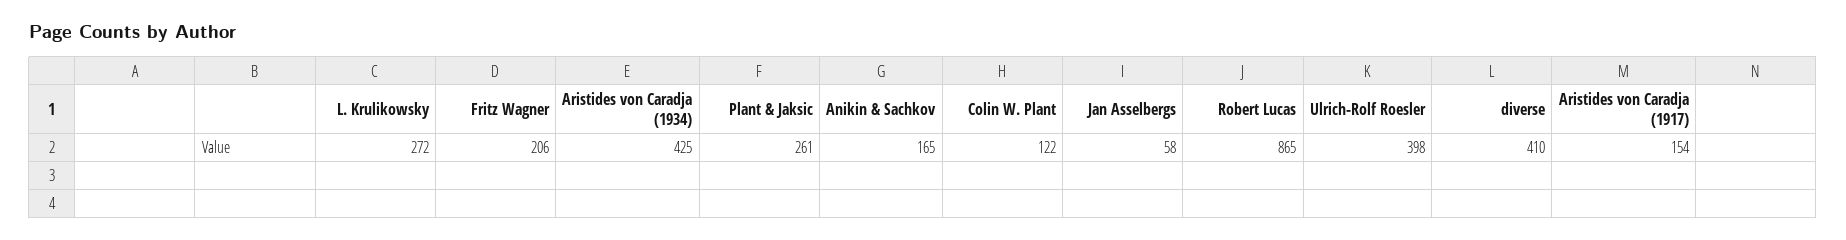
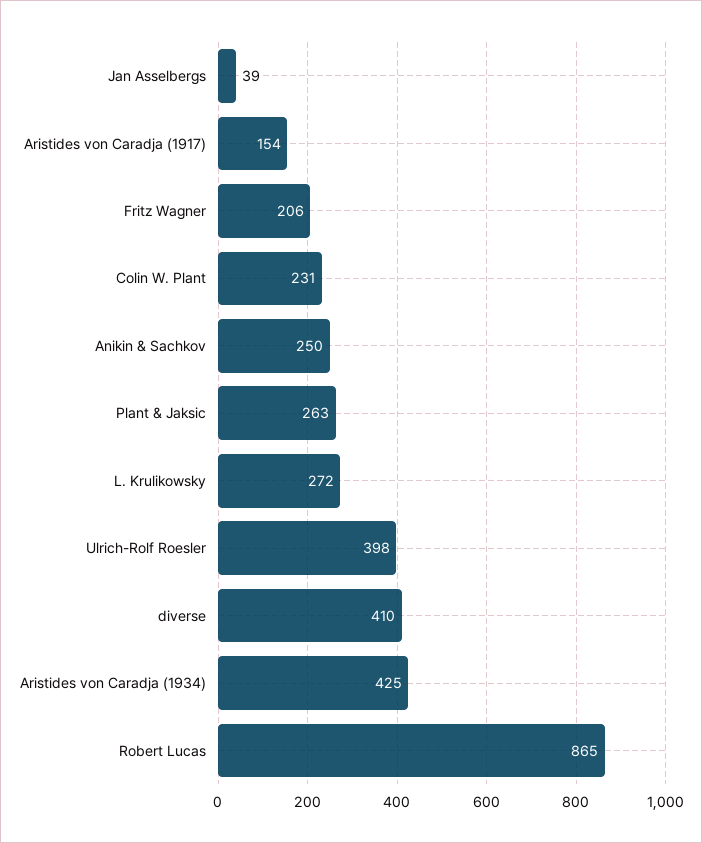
  {
    "L. Krulikowsky": 272,
    "Fritz Wagner": 206,
    "Aristides von Caradja (1934)": 425,
-   "Plant & Jaksic": 261,
+   "Plant & Jaksic": 263,
-   "Anikin & Sachkov": 165,
+   "Anikin & Sachkov": 250,
-   "Colin W. Plant": 122,
+   "Colin W. Plant": 231,
-   "Jan Asselbergs": 58,
+   "Jan Asselbergs": 39,
    "Robert Lucas": 865,
    "Ulrich-Rolf Roesler": 398,
    "diverse": 410,
    "Aristides von Caradja (1917)": 154
  }

